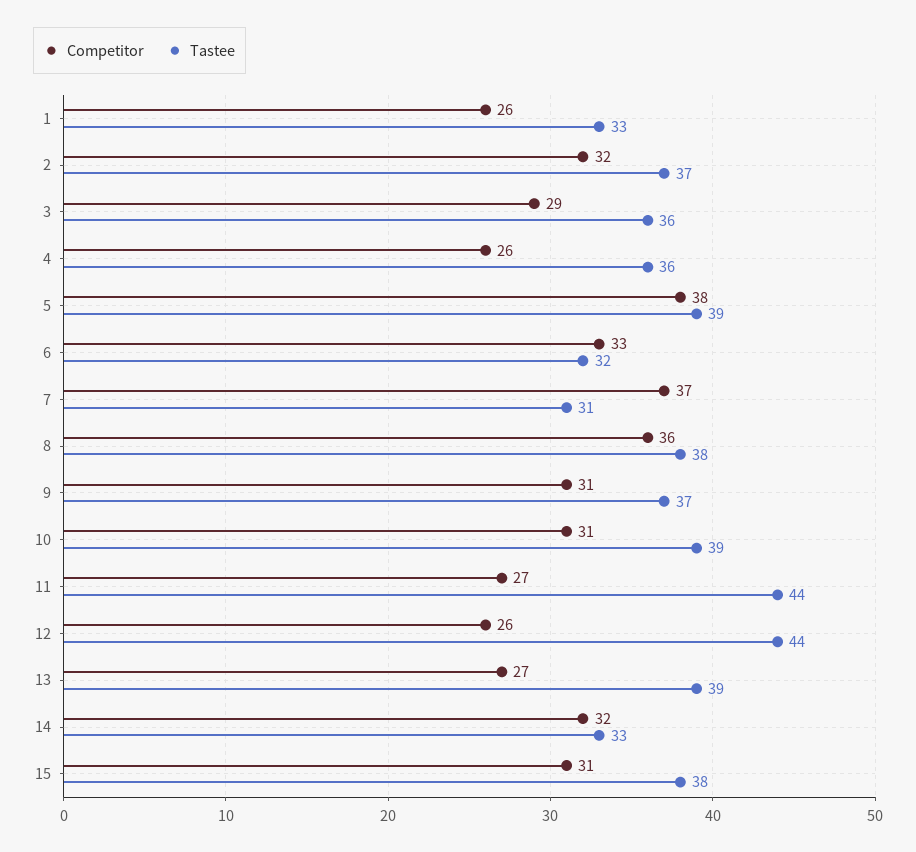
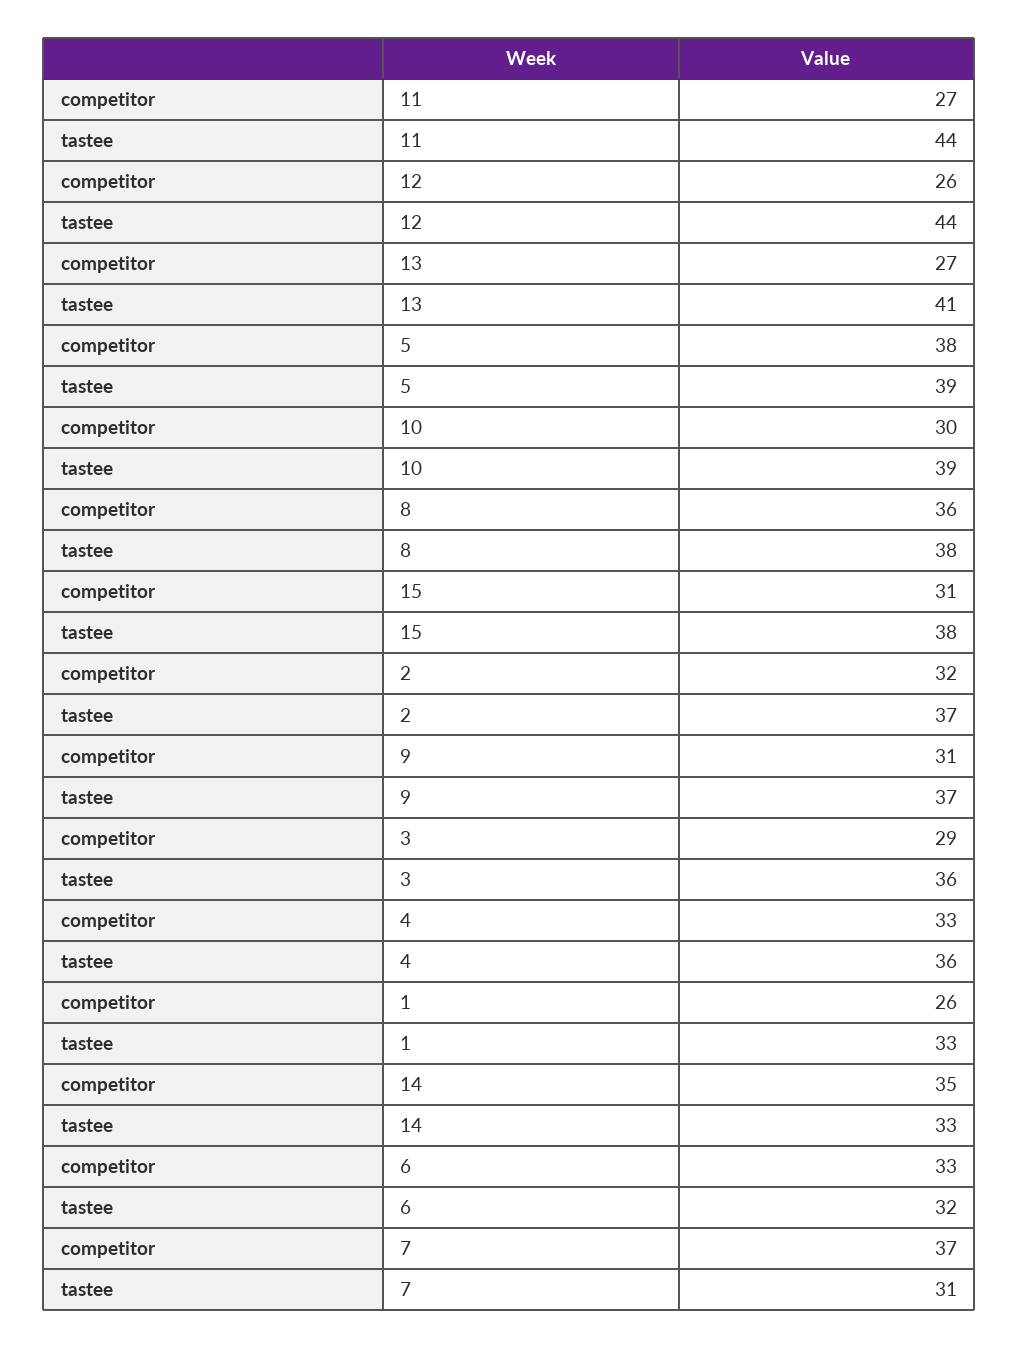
  {
    "Competitor": {
      "1": 26,
      "2": 32,
      "3": 29,
-     "4": 26,
+     "4": 33,
      "5": 38,
      "6": 33,
      "7": 37,
      "8": 36,
      "9": 31,
-     "10": 31,
+     "10": 30,
      "11": 27,
      "12": 26,
      "13": 27,
-     "14": 32,
+     "14": 35,
      "15": 31
    },
    "Tastee": {
      "1": 33,
      "2": 37,
      "3": 36,
      "4": 36,
      "5": 39,
      "6": 32,
      "7": 31,
      "8": 38,
      "9": 37,
      "10": 39,
      "11": 44,
      "12": 44,
-     "13": 39,
+     "13": 41,
      "14": 33,
      "15": 38
    }
  }

